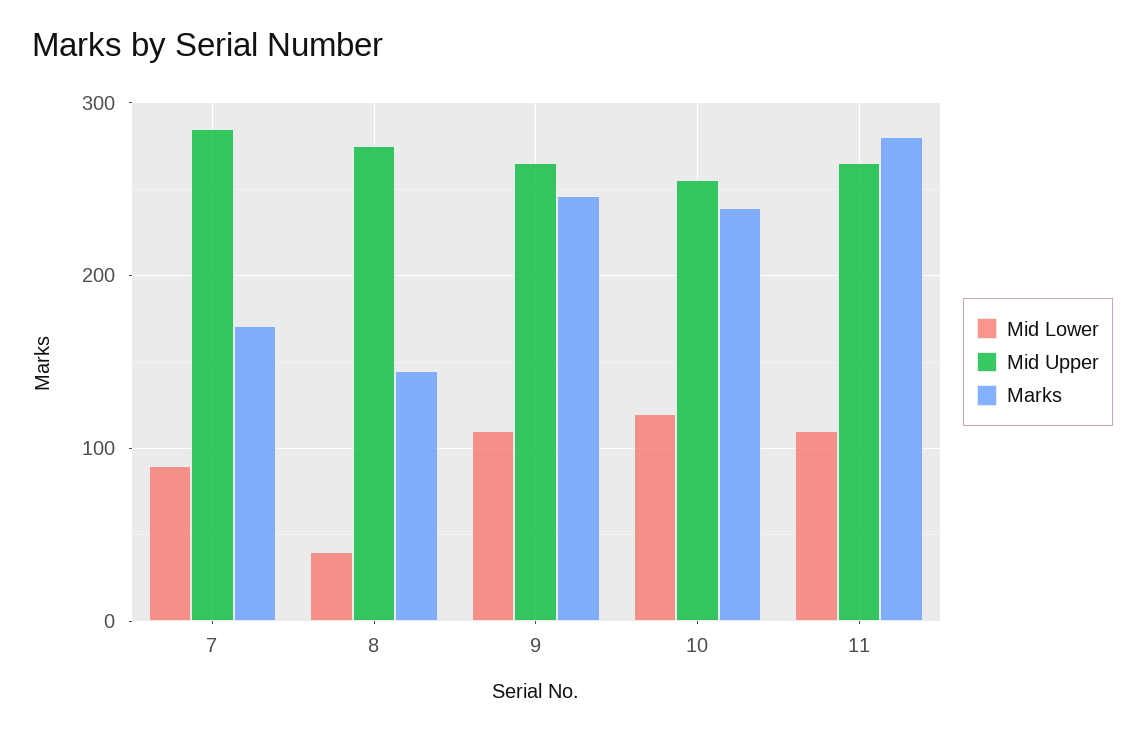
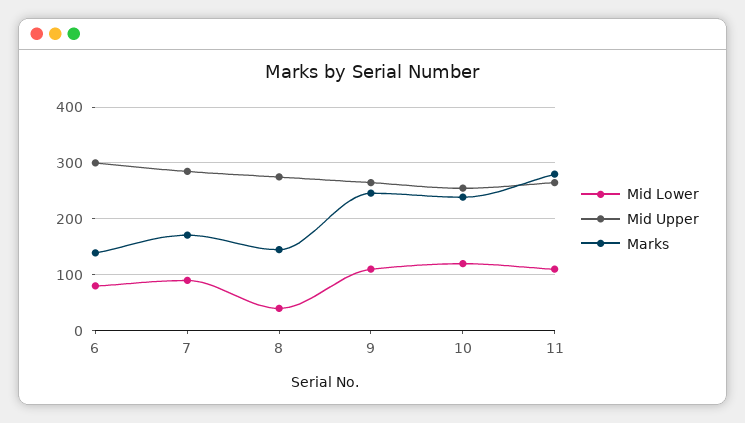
  {
    "Mid Lower": {
      "7": 90,
      "8": 40,
      "9": 110,
      "10": 120,
-     "11": 110
+     "11": 110,
+     "6": 80
    },
    "Mid Upper": {
      "7": 290,
      "8": 280,
      "9": 270,
      "10": 260,
-     "11": 270
+     "11": 270,
+     "6": 300
    },
    "Marks": {
      "7": 170,
      "8": 150,
      "9": 250,
      "10": 240,
-     "11": 280
+     "11": 280,
+     "6": 140
    }
  }

